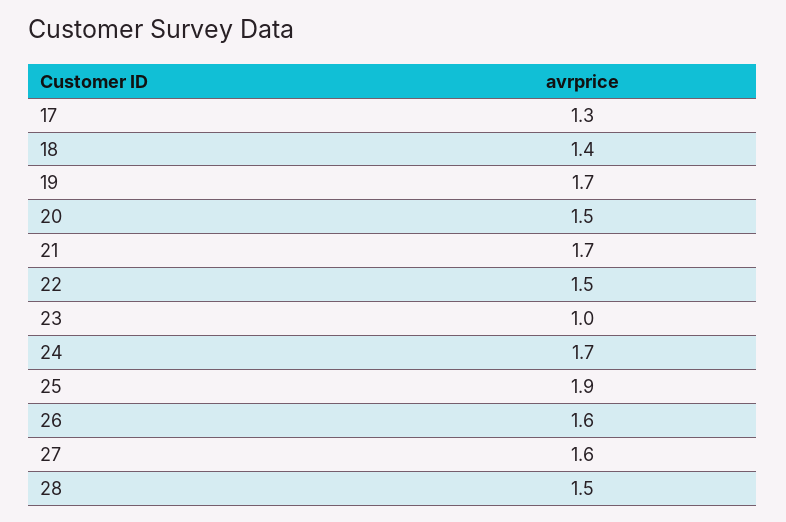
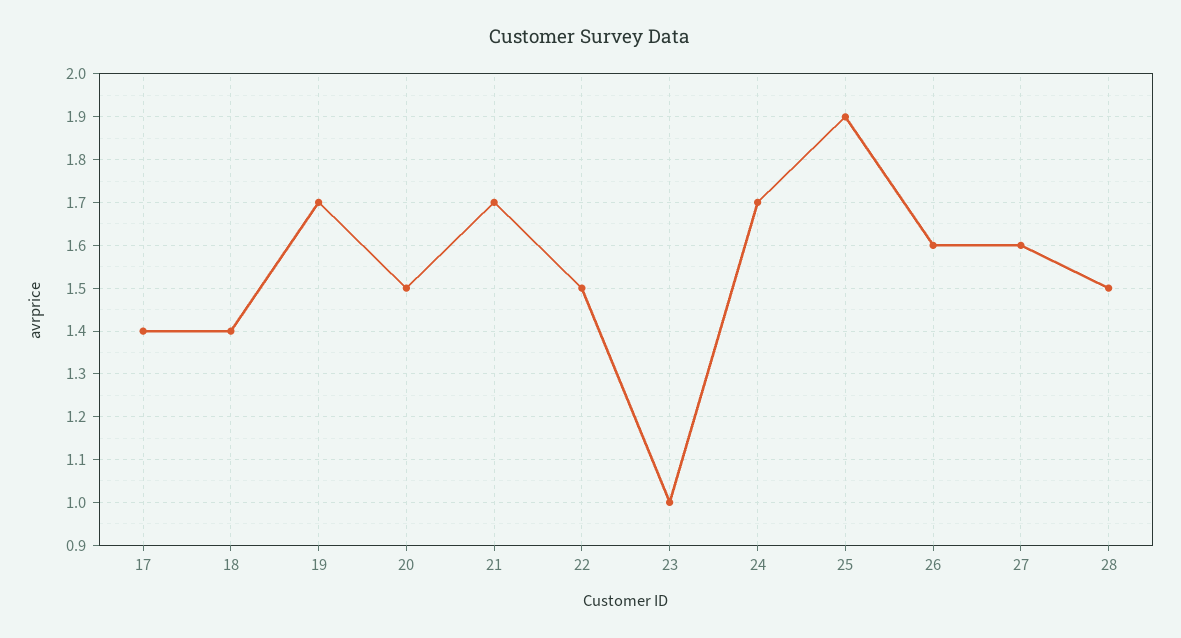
  {
-   "17": 1.3,
+   "17": 1.4,
    "18": 1.4,
    "19": 1.7,
    "20": 1.5,
    "21": 1.7,
    "22": 1.5,
    "23": 1,
    "24": 1.7,
    "25": 1.9,
    "26": 1.6,
    "27": 1.6,
    "28": 1.5
  }

